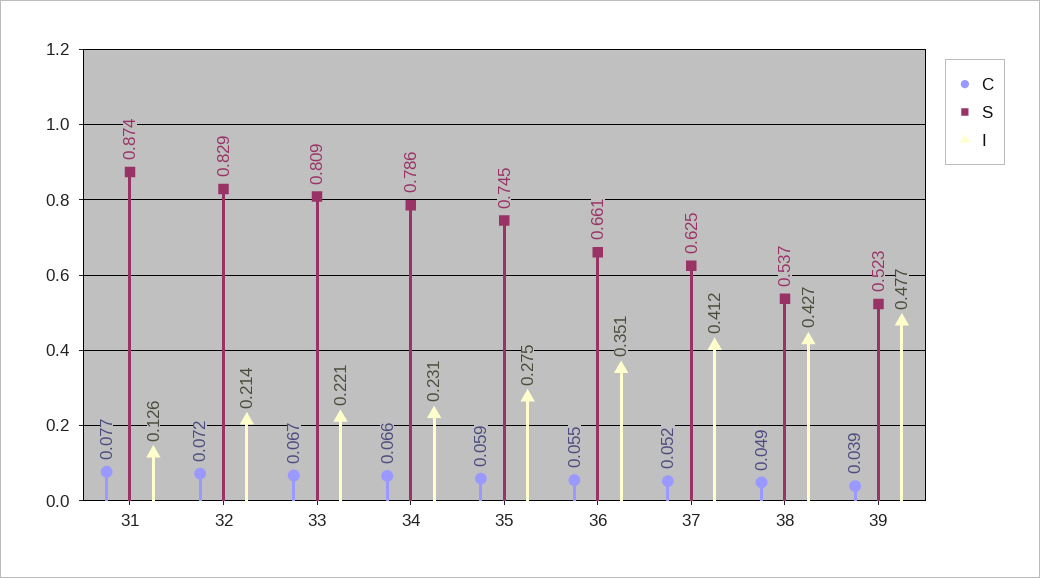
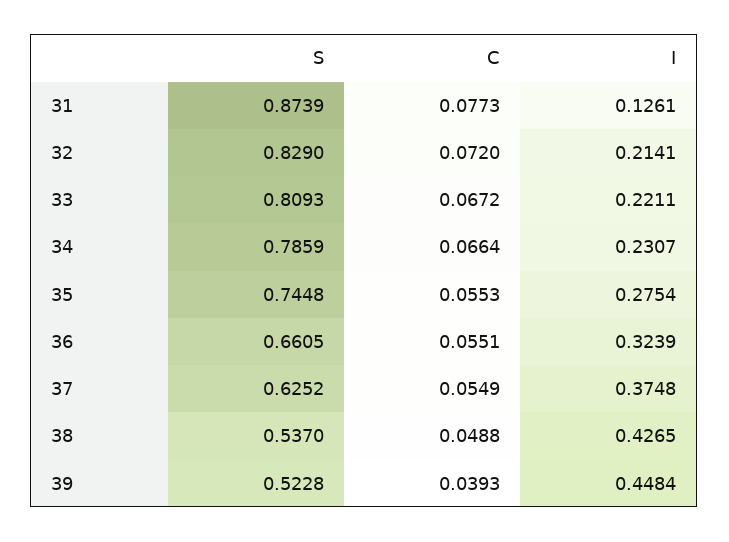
  {
    "C": {
      "31": 0.0773,
      "32": 0.072,
      "33": 0.0672,
      "34": 0.0664,
-     "35": 0.059,
+     "35": 0.0553,
      "36": 0.0551,
-     "37": 0.052,
+     "37": 0.0549,
      "38": 0.0488,
      "39": 0.0393
    },
    "S": {
      "31": 0.8739,
      "32": 0.829,
      "33": 0.8093,
      "34": 0.7859,
      "35": 0.7448,
      "36": 0.6605,
      "37": 0.6252,
      "38": 0.537,
      "39": 0.5228
    },
    "I": {
      "31": 0.1261,
      "32": 0.2141,
      "33": 0.2211,
      "34": 0.2307,
      "35": 0.2754,
-     "36": 0.351,
+     "36": 0.3239,
-     "37": 0.412,
+     "37": 0.3748,
      "38": 0.4265,
-     "39": 0.477
+     "39": 0.4484
    }
  }

